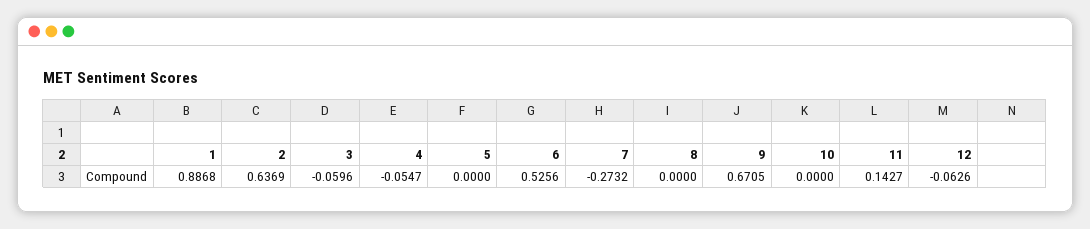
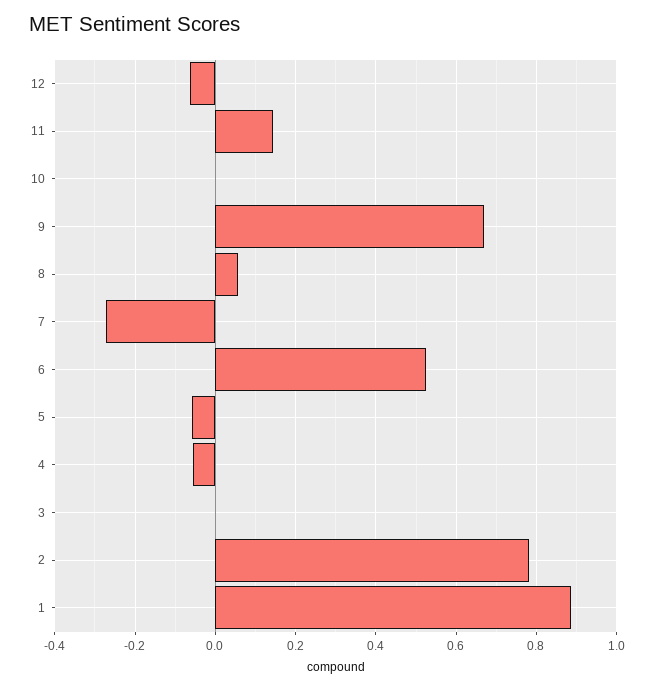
  {
    "1": 0.8868,
-   "2": 0.6369,
+   "2": 0.78,
-   "3": -0.0596,
+   "3": 0,
    "4": -0.0547,
-   "5": 0,
+   "5": -0.06,
    "6": 0.5256,
    "7": -0.2732,
-   "8": 0,
+   "8": 0.06,
    "9": 0.6705,
    "10": 0,
    "11": 0.1427,
    "12": -0.0626
  }

